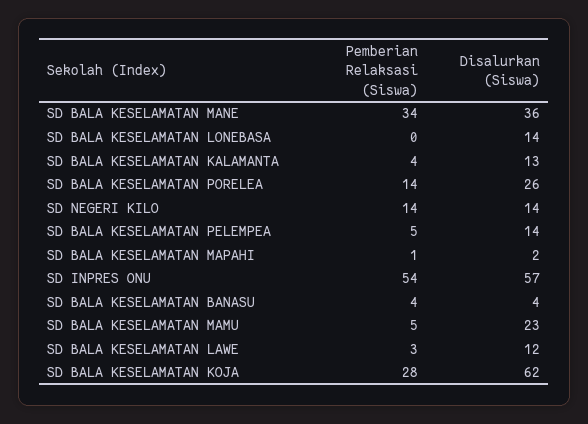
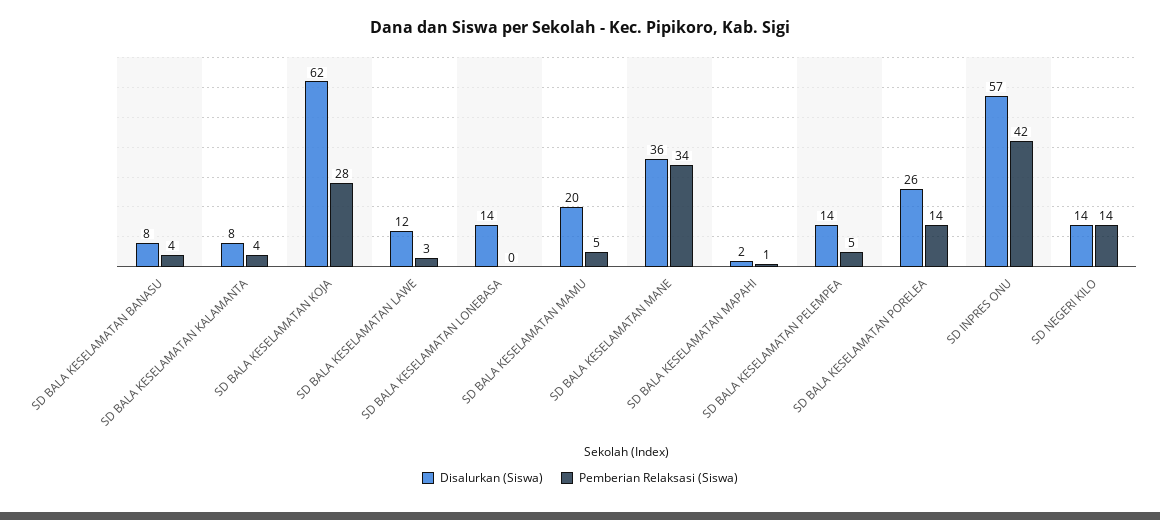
  {
    "Pemberian Relaksasi (Siswa)": {
      "SD BALA KESELAMATAN MANE": 34,
      "SD BALA KESELAMATAN LONEBASA": 0,
      "SD BALA KESELAMATAN KALAMANTA": 4,
      "SD BALA KESELAMATAN PORELEA": 14,
      "SD NEGERI KILO": 14,
      "SD BALA KESELAMATAN PELEMPEA": 5,
      "SD BALA KESELAMATAN MAPAHI": 1,
-     "SD INPRES ONU": 54,
+     "SD INPRES ONU": 42,
      "SD BALA KESELAMATAN BANASU": 4,
      "SD BALA KESELAMATAN MAMU": 5,
      "SD BALA KESELAMATAN LAWE": 3,
      "SD BALA KESELAMATAN KOJA": 28
    },
    "Disalurkan (Siswa)": {
      "SD BALA KESELAMATAN MANE": 36,
      "SD BALA KESELAMATAN LONEBASA": 14,
-     "SD BALA KESELAMATAN KALAMANTA": 13,
+     "SD BALA KESELAMATAN KALAMANTA": 8,
      "SD BALA KESELAMATAN PORELEA": 26,
      "SD NEGERI KILO": 14,
      "SD BALA KESELAMATAN PELEMPEA": 14,
      "SD BALA KESELAMATAN MAPAHI": 2,
      "SD INPRES ONU": 57,
-     "SD BALA KESELAMATAN BANASU": 4,
+     "SD BALA KESELAMATAN BANASU": 8,
-     "SD BALA KESELAMATAN MAMU": 23,
+     "SD BALA KESELAMATAN MAMU": 20,
      "SD BALA KESELAMATAN LAWE": 12,
      "SD BALA KESELAMATAN KOJA": 62
    }
  }

